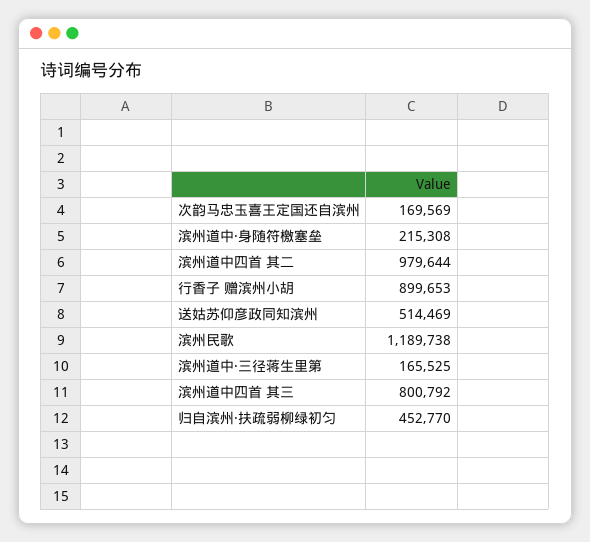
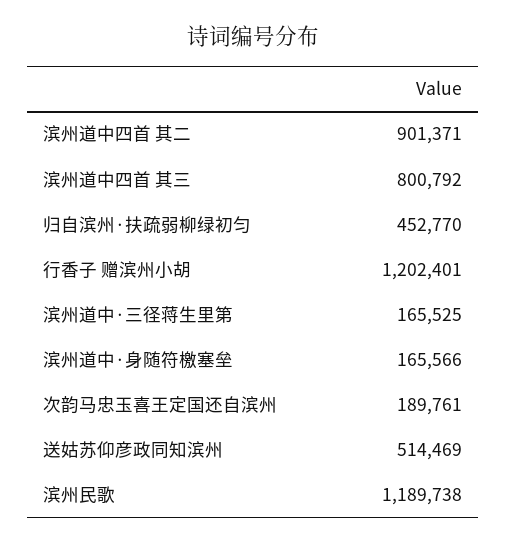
  {
-   "次韵马忠玉喜王定国还自滨州": 169569,
+   "次韵马忠玉喜王定国还自滨州": 189761,
-   "滨州道中·身随符檄塞垒": 215308,
+   "滨州道中·身随符檄塞垒": 165566,
-   "滨州道中四首 其二": 979644,
+   "滨州道中四首 其二": 901371,
-   "行香子 赠滨州小胡": 899653,
+   "行香子 赠滨州小胡": 1202401,
    "送姑苏仰彦政同知滨州": 514469,
    "滨州民歌": 1189738,
    "滨州道中·三径蒋生里第": 165525,
    "滨州道中四首 其三": 800792,
    "归自滨州·扶疏弱柳绿初匀": 452770
  }

